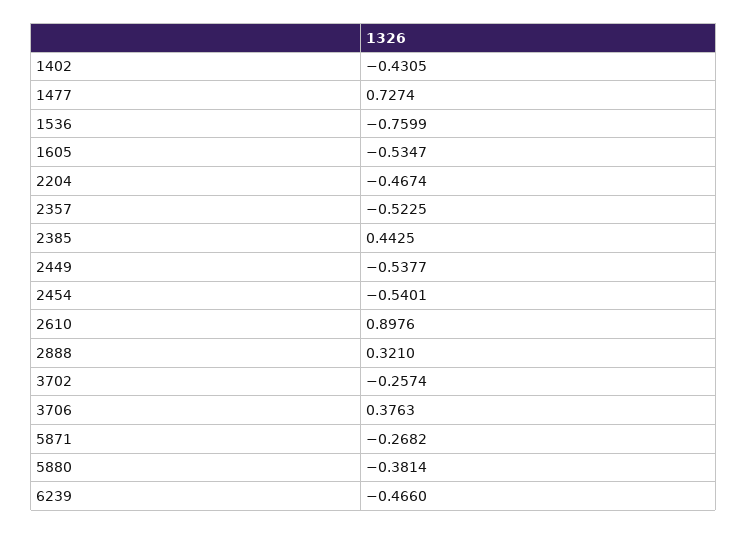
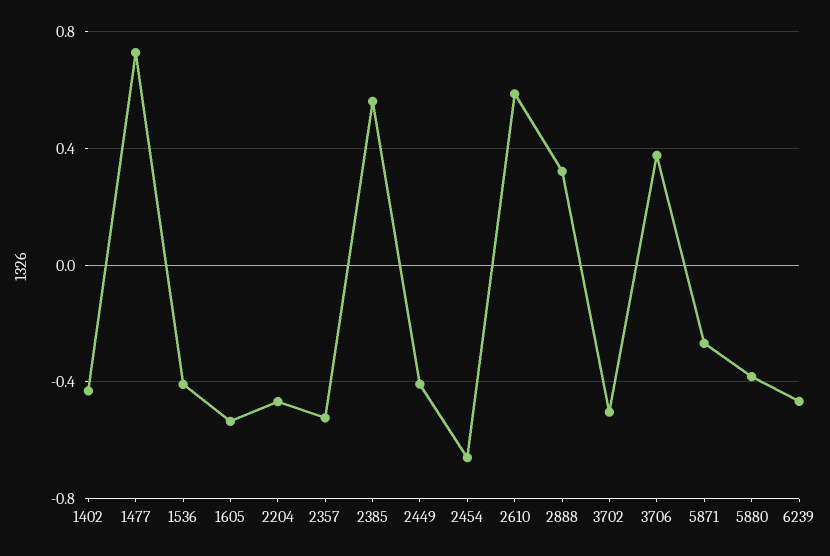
  {
    "1402": -0.4305,
    "1477": 0.7274,
-   "1536": -0.7599,
+   "1536": -0.4,
    "1605": -0.5347,
    "2204": -0.4674,
    "2357": -0.5225,
-   "2385": 0.4425,
+   "2385": 0.55,
-   "2449": -0.5377,
+   "2449": -0.4,
-   "2454": -0.5401,
+   "2454": -0.65,
-   "2610": 0.8976,
+   "2610": 0.6,
    "2888": 0.321,
-   "3702": -0.2574,
+   "3702": -0.5,
    "3706": 0.3763,
    "5871": -0.2682,
    "5880": -0.3814,
    "6239": -0.466
  }

